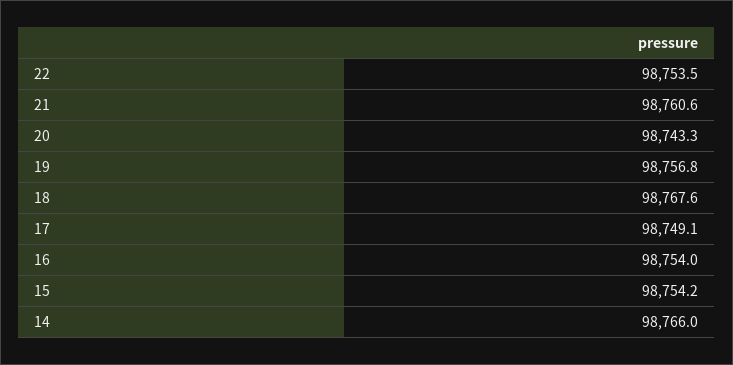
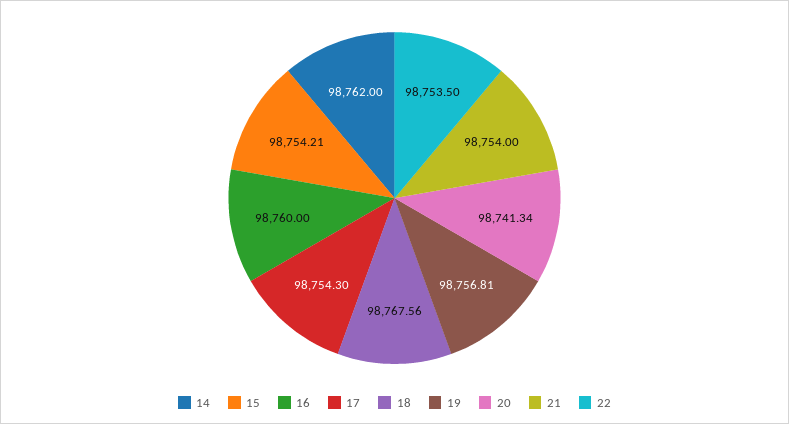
  {
    "22": 98753.5,
-   "21": 98760.6,
+   "21": 98754,
-   "20": 98743.3,
+   "20": 98741.34,
    "19": 98756.81,
    "18": 98767.56,
-   "17": 98749.1,
+   "17": 98754.3,
-   "16": 98754,
+   "16": 98760,
    "15": 98754.21,
-   "14": 98766
+   "14": 98762
  }

